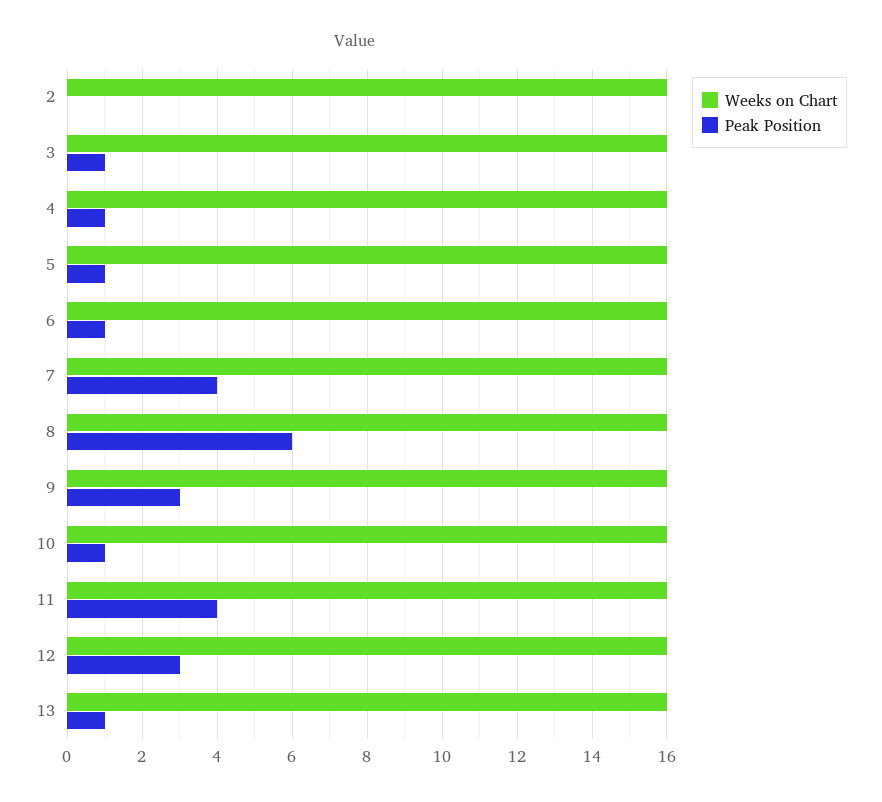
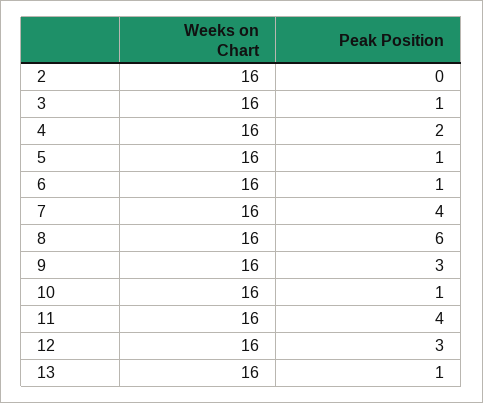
  {
    "Weeks on Chart": {
      "2": 16,
      "3": 16,
      "4": 16,
      "5": 16,
      "6": 16,
      "7": 16,
      "8": 16,
      "9": 16,
      "10": 16,
      "11": 16,
      "12": 16,
      "13": 16
    },
    "Peak Position": {
      "2": 0,
      "3": 1,
-     "4": 1,
+     "4": 2,
      "5": 1,
      "6": 1,
      "7": 4,
      "8": 6,
      "9": 3,
      "10": 1,
      "11": 4,
      "12": 3,
      "13": 1
    }
  }

